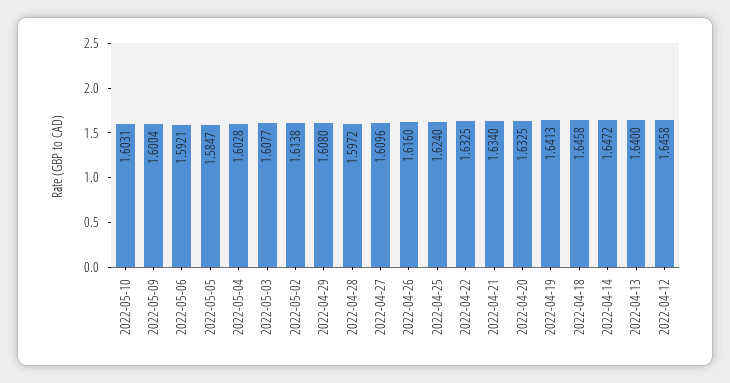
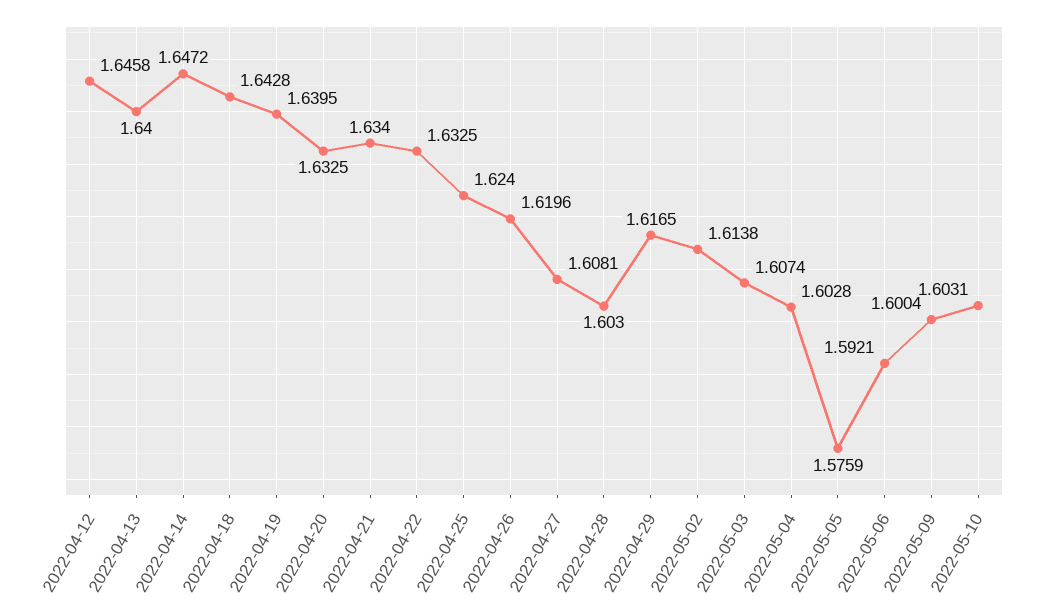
  {
    "2022-05-10": 1.6031,
    "2022-05-09": 1.6004,
    "2022-05-06": 1.5921,
-   "2022-05-05": 1.5847,
+   "2022-05-05": 1.5759,
    "2022-05-04": 1.6028,
-   "2022-05-03": 1.6077,
+   "2022-05-03": 1.6074,
    "2022-05-02": 1.6138,
-   "2022-04-29": 1.608,
+   "2022-04-29": 1.6165,
-   "2022-04-28": 1.5972,
+   "2022-04-28": 1.603,
-   "2022-04-27": 1.6096,
+   "2022-04-27": 1.6081,
-   "2022-04-26": 1.616,
+   "2022-04-26": 1.6196,
    "2022-04-25": 1.624,
    "2022-04-22": 1.6325,
    "2022-04-21": 1.634,
    "2022-04-20": 1.6325,
-   "2022-04-19": 1.6413,
+   "2022-04-19": 1.6395,
-   "2022-04-18": 1.6458,
+   "2022-04-18": 1.6428,
    "2022-04-14": 1.6472,
    "2022-04-13": 1.64,
    "2022-04-12": 1.6458
  }

